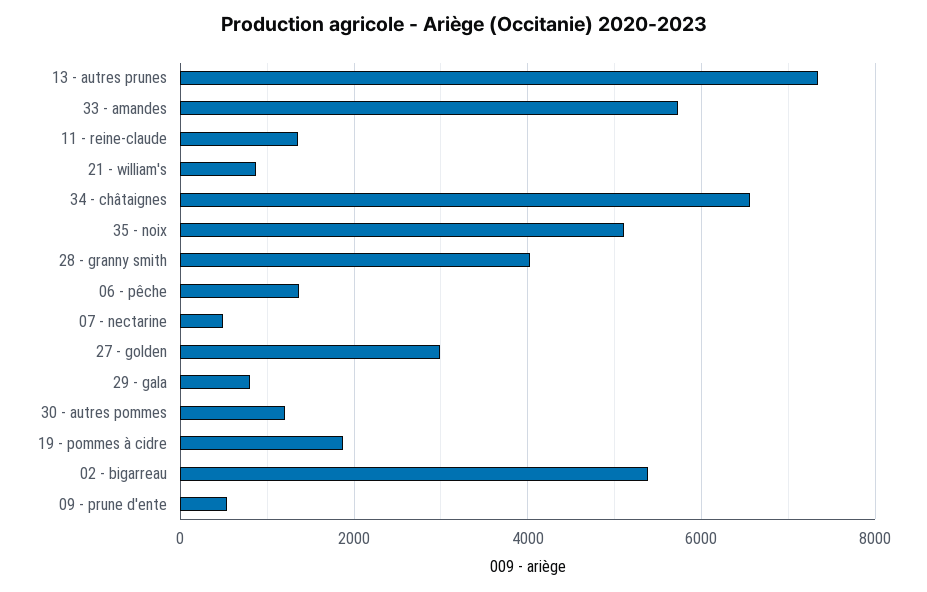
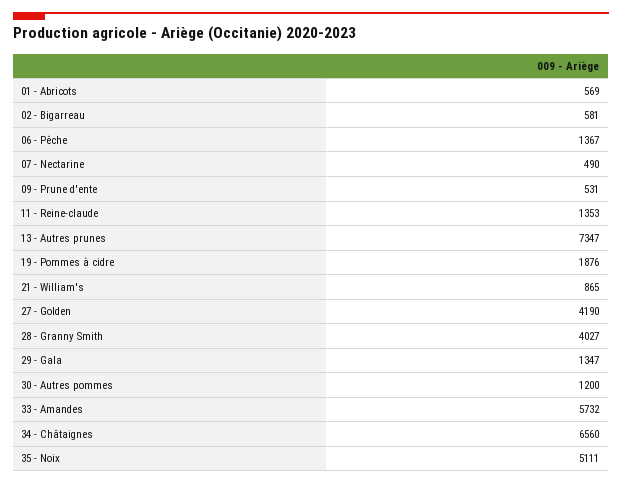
  {
    "13 - autres prunes": 7347,
    "33 - amandes": 5732,
    "11 - reine-claude": 1353,
    "21 - william's": 865,
    "34 - châtaignes": 6560,
    "35 - noix": 5111,
    "28 - granny smith": 4027,
    "06 - pêche": 1367,
    "07 - nectarine": 490,
-   "27 - golden": 3000,
+   "27 - golden": 4190,
-   "29 - gala": 800,
+   "29 - gala": 1347,
    "30 - autres pommes": 1200,
    "19 - pommes à cidre": 1876,
-   "02 - bigarreau": 5400,
+   "02 - bigarreau": 581,
-   "09 - prune d'ente": 531
+   "09 - prune d'ente": 531,
+   "01 - Abricots": 569
  }

